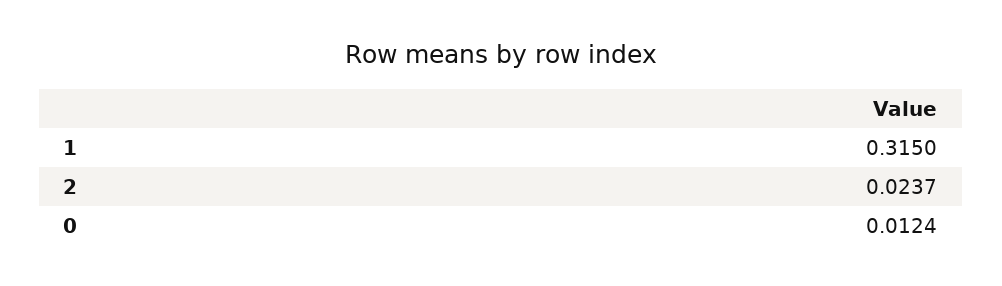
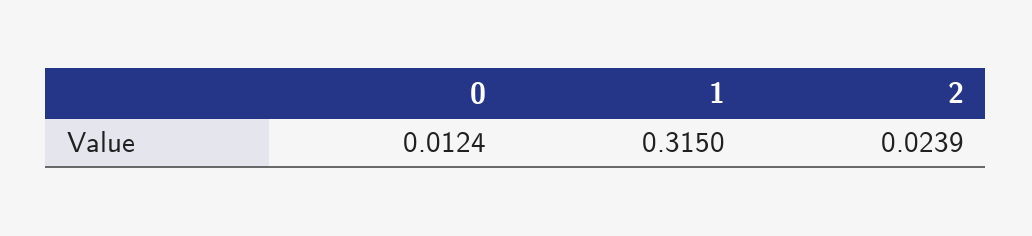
  {
    "1": 0.315,
-   "2": 0.0237,
+   "2": 0.0239,
    "0": 0.0124
  }

